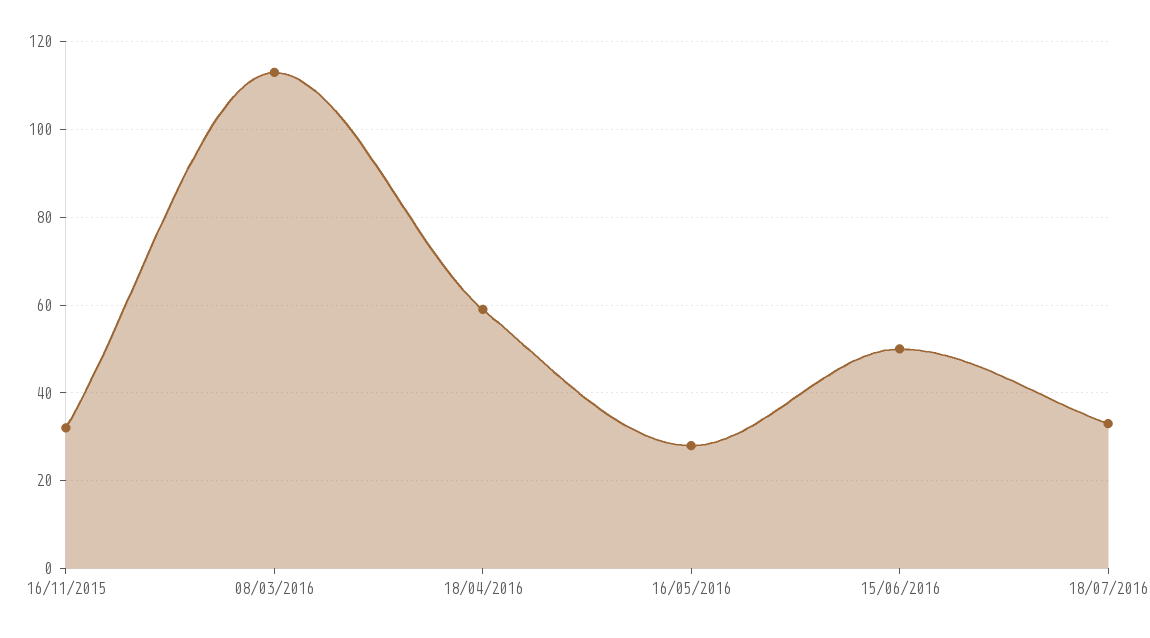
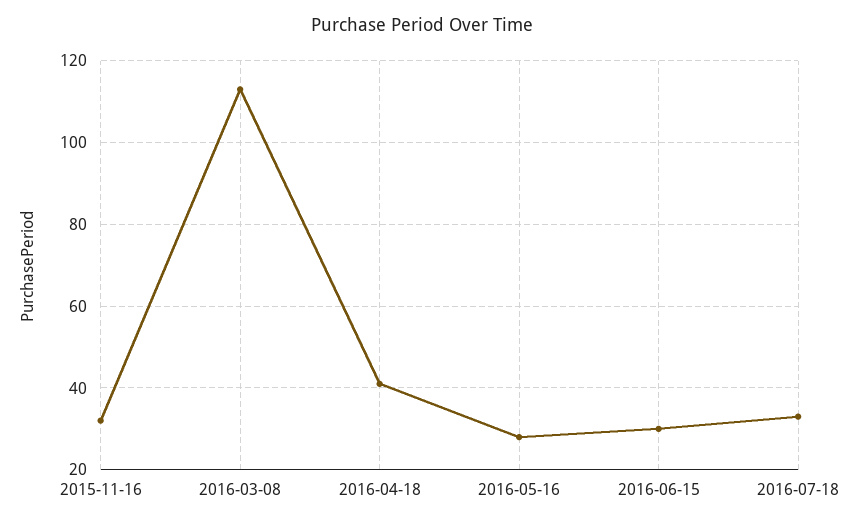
  {
    "16/11/2015": 30,
    "08/03/2016": 115,
-   "18/04/2016": 60,
+   "18/04/2016": 40,
    "16/05/2016": 30,
-   "15/06/2016": 50,
+   "15/06/2016": 30,
    "18/07/2016": 35
  }

